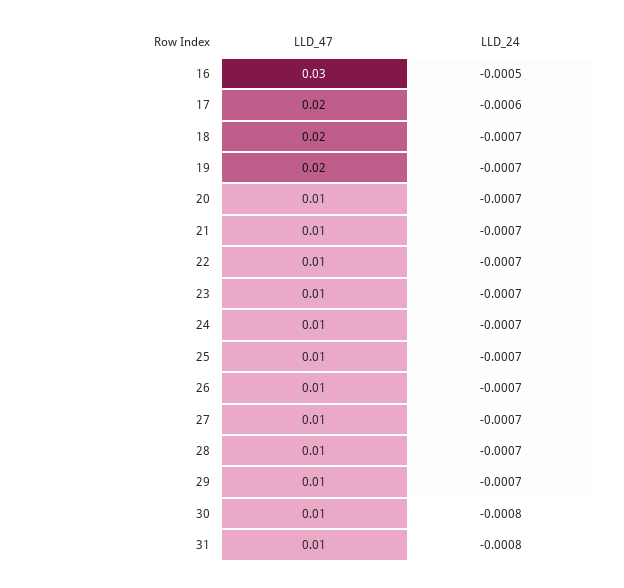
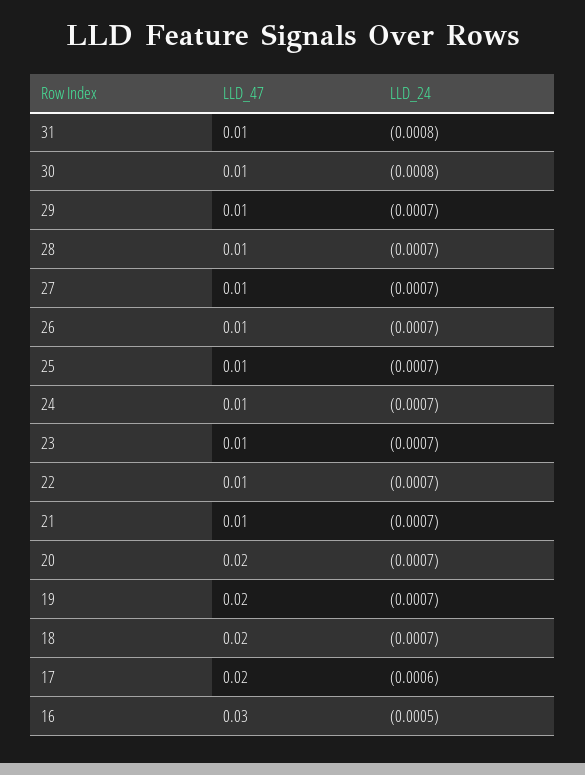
  {
    "LLD_47": {
      "16": 0.03,
      "17": 0.02,
      "18": 0.02,
      "19": 0.02,
-     "20": 0.01,
+     "20": 0.02,
      "21": 0.01,
      "22": 0.01,
      "23": 0.01,
      "24": 0.01,
      "25": 0.01,
      "26": 0.01,
      "27": 0.01,
      "28": 0.01,
      "29": 0.01,
      "30": 0.01,
      "31": 0.01
    },
    "LLD_24": {
      "16": -0.0005,
      "17": -0.0006,
      "18": -0.0007,
      "19": -0.0007,
      "20": -0.0007,
      "21": -0.0007,
      "22": -0.0007,
      "23": -0.0007,
      "24": -0.0007,
      "25": -0.0007,
      "26": -0.0007,
      "27": -0.0007,
      "28": -0.0007,
      "29": -0.0007,
      "30": -0.0008,
      "31": -0.0008
    }
  }

